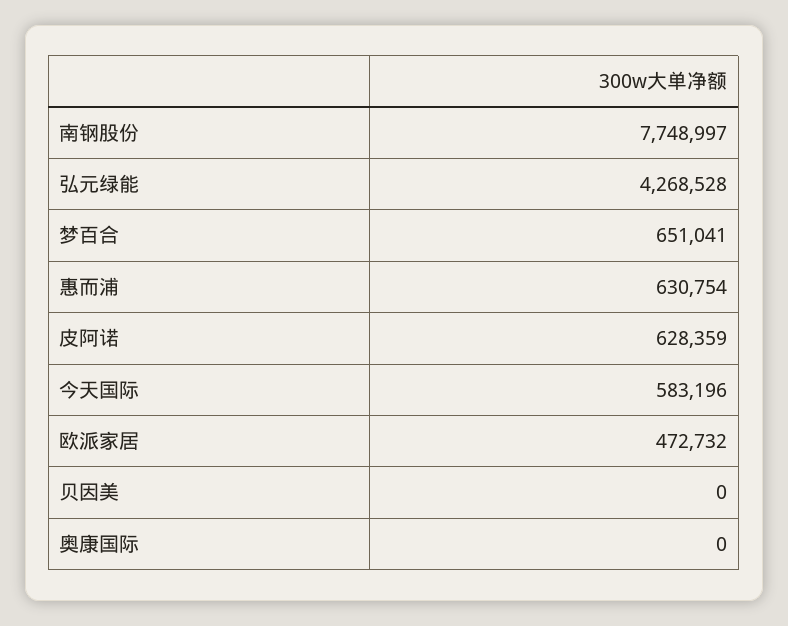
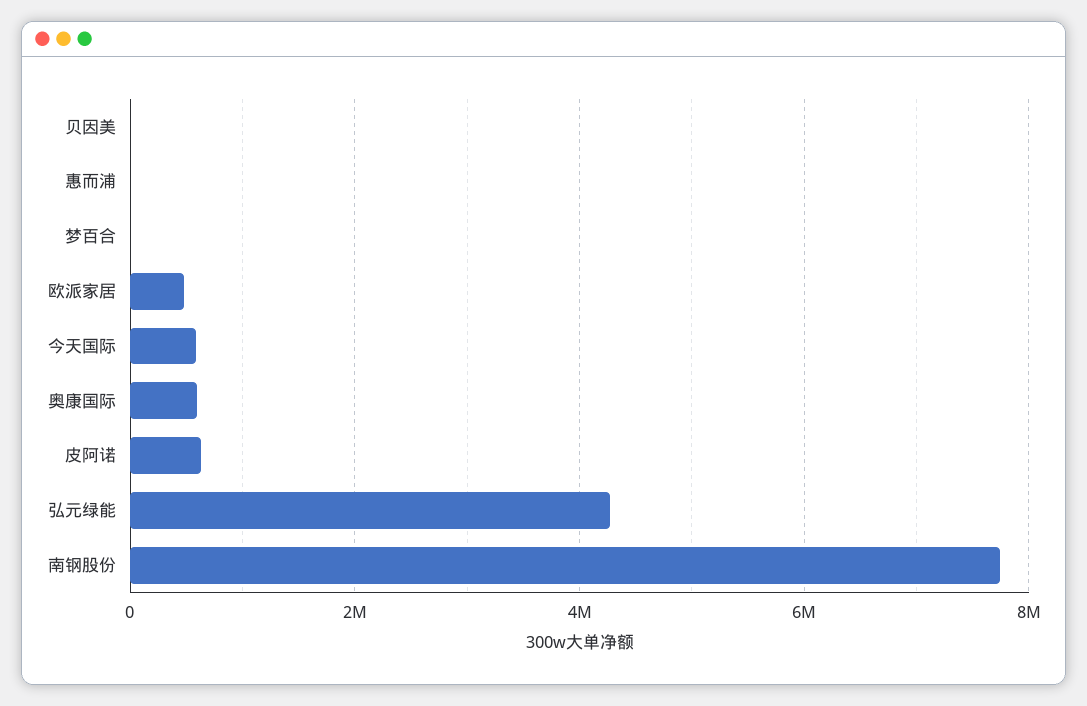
  {
    "南钢股份": 7748997,
    "弘元绿能": 4268528,
-   "梦百合": 651041,
+   "梦百合": 0,
-   "惠而浦": 630754,
+   "惠而浦": 0,
    "皮阿诺": 628359,
    "今天国际": 583196,
    "欧派家居": 472732,
    "贝因美": 0,
-   "奥康国际": 0
+   "奥康国际": 600000
  }

